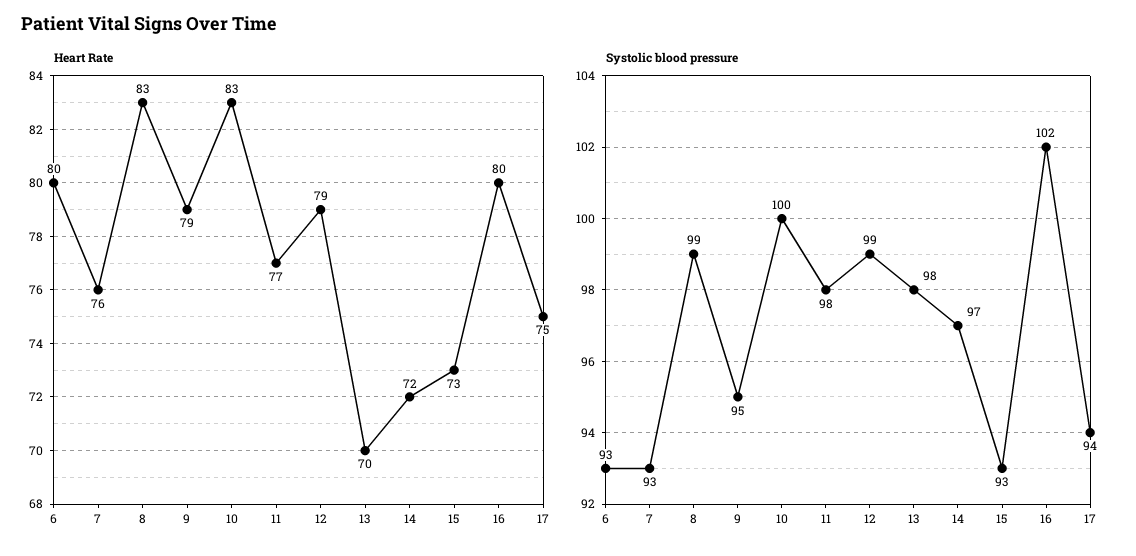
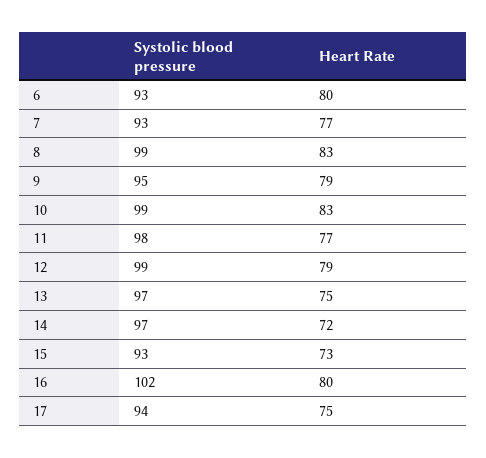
  {
    "Heart Rate": {
      "6": 80,
-     "7": 76,
+     "7": 77,
      "8": 83,
      "9": 79,
      "10": 83,
      "11": 77,
      "12": 79,
-     "13": 70,
+     "13": 75,
      "14": 72,
      "15": 73,
      "16": 80,
      "17": 75
    },
    "Systolic blood pressure": {
      "6": 93,
      "7": 93,
      "8": 99,
      "9": 95,
-     "10": 100,
+     "10": 99,
      "11": 98,
      "12": 99,
-     "13": 98,
+     "13": 97,
      "14": 97,
      "15": 93,
      "16": 102,
      "17": 94
    }
  }

